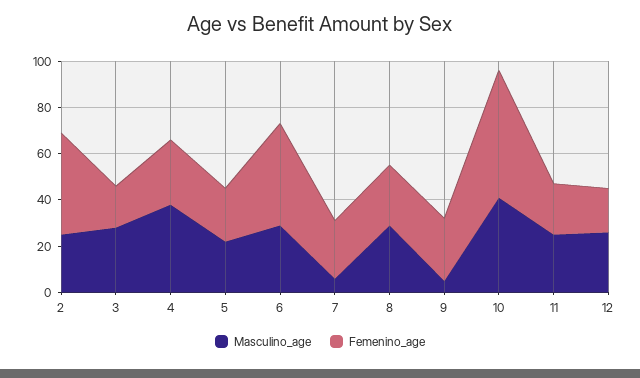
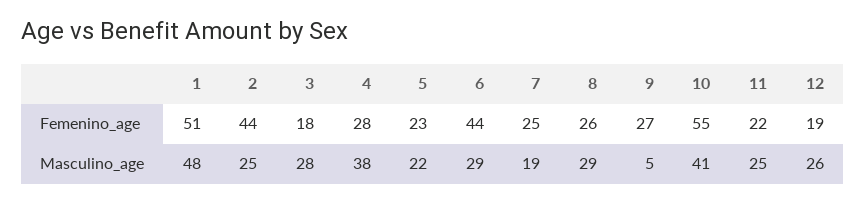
  {
    "Masculino_age": {
      "2": 25,
      "3": 28,
      "4": 38,
      "5": 22,
      "6": 29,
-     "7": 5,
+     "7": 19,
      "8": 29,
      "9": 5,
      "10": 41,
      "11": 25,
-     "12": 26
+     "12": 26,
+     "1": 48
    },
    "Femenino_age": {
      "2": 44,
      "3": 18,
      "4": 28,
      "5": 23,
      "6": 44,
      "7": 25,
      "8": 26,
      "9": 27,
      "10": 55,
      "11": 22,
-     "12": 19
+     "12": 19,
+     "1": 51
    }
  }

